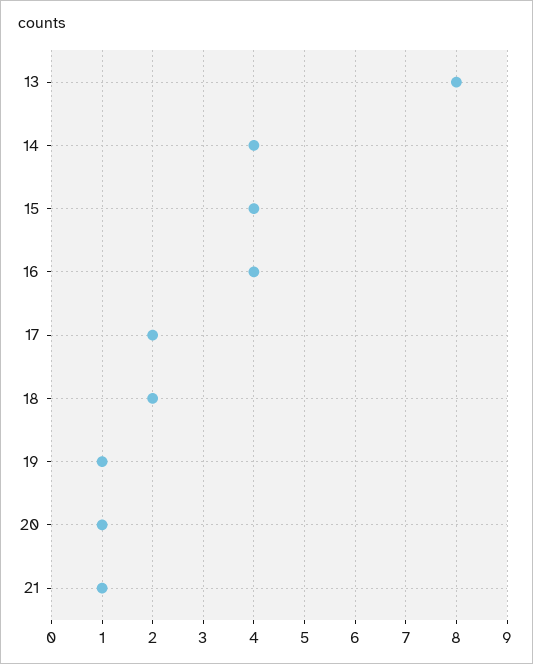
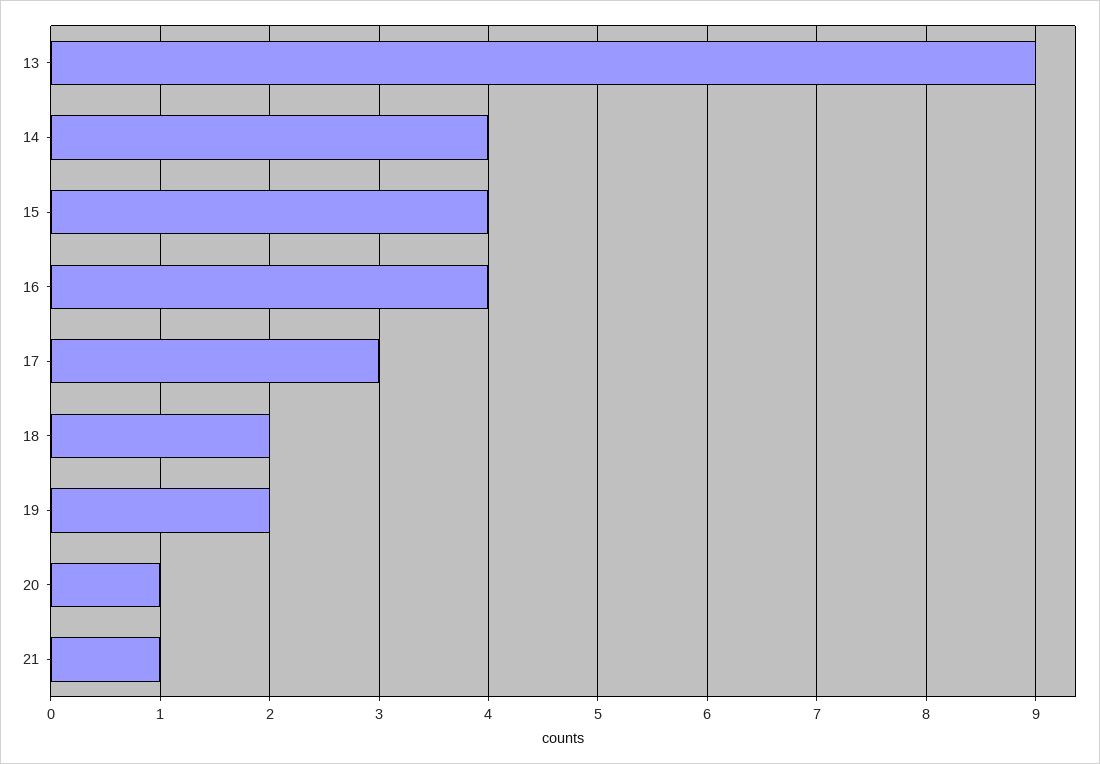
  {
-   "13": 8,
+   "13": 9,
    "14": 4,
    "15": 4,
    "16": 4,
-   "17": 2,
+   "17": 3,
    "18": 2,
-   "19": 1,
+   "19": 2,
    "20": 1,
    "21": 1
  }

